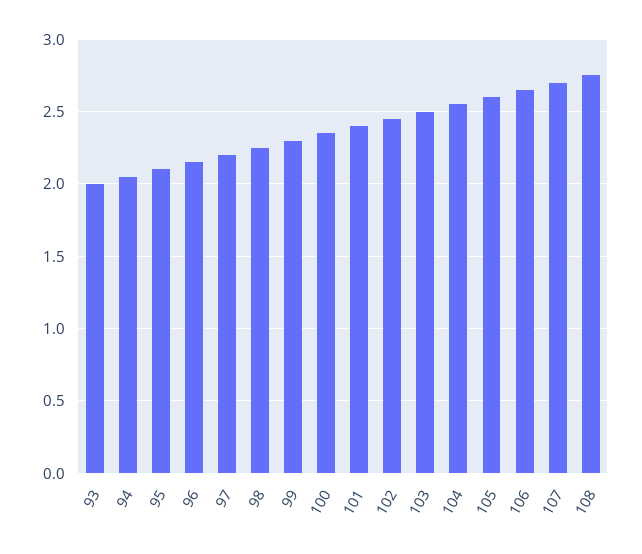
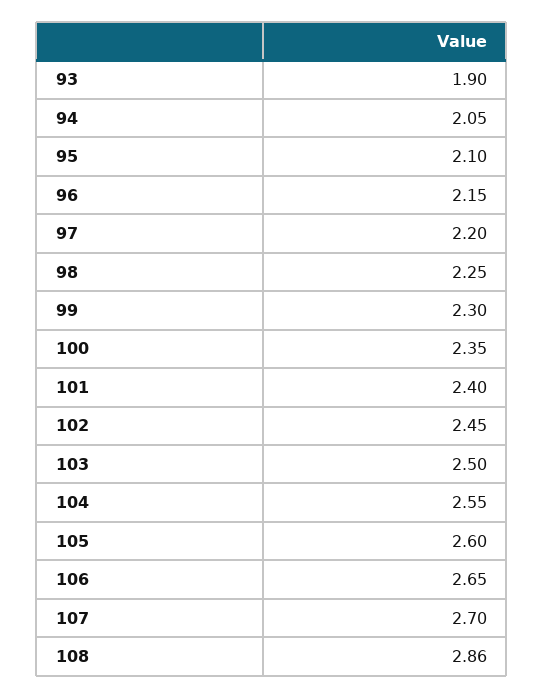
  {
-   "93": 2,
+   "93": 1.9,
    "94": 2.05,
    "95": 2.1,
    "96": 2.15,
    "97": 2.2,
    "98": 2.25,
    "99": 2.3,
    "100": 2.35,
    "101": 2.4,
    "102": 2.45,
    "103": 2.5,
    "104": 2.55,
    "105": 2.6,
    "106": 2.65,
    "107": 2.7,
-   "108": 2.75
+   "108": 2.86
  }

